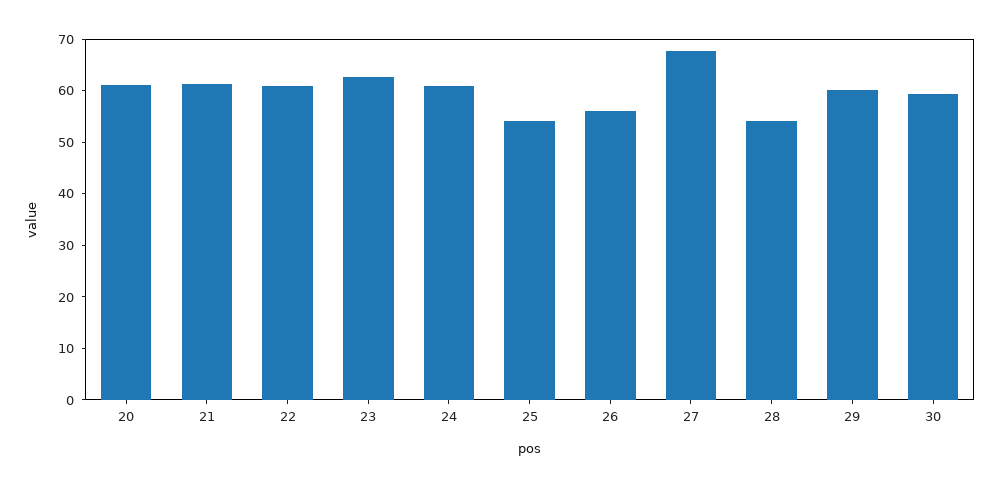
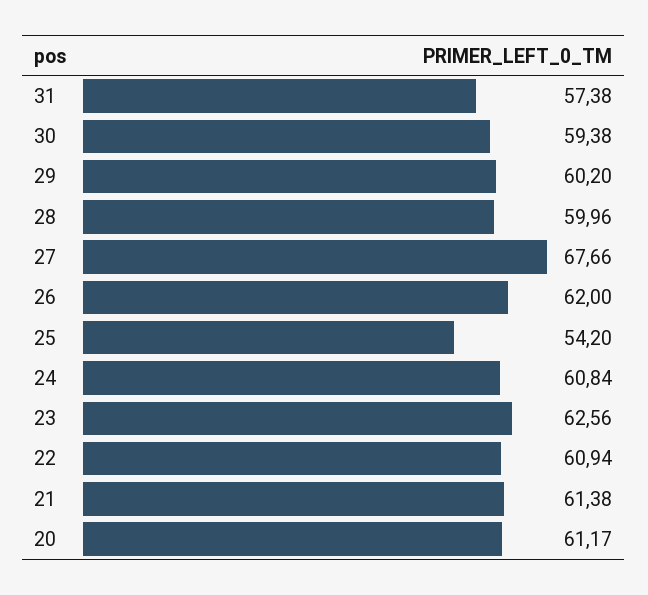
  {
    "20": 61.17,
    "21": 61.38,
    "22": 60.94,
    "23": 62.56,
    "24": 60.84,
    "25": 54.2,
-   "26": 56,
+   "26": 62,
    "27": 67.66,
-   "28": 54,
+   "28": 59.96,
    "29": 60.2,
-   "30": 59.38
+   "30": 59.38,
+   "31": 57.38
  }

